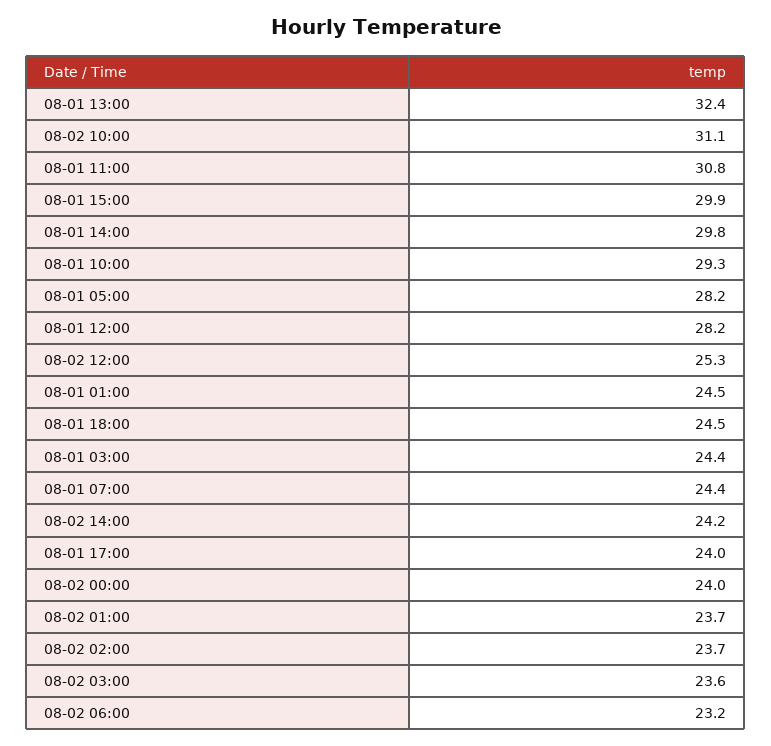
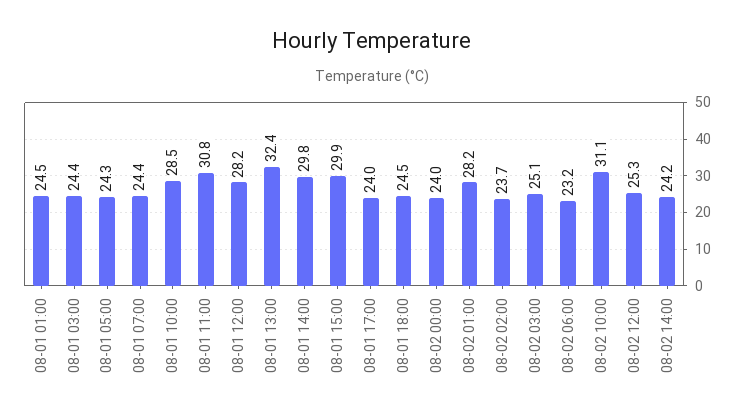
  {
    "08-01 13:00": 32.4,
    "08-02 10:00": 31.1,
    "08-01 11:00": 30.8,
    "08-01 15:00": 29.9,
    "08-01 14:00": 29.8,
-   "08-01 10:00": 29.3,
+   "08-01 10:00": 28.5,
-   "08-01 05:00": 28.2,
+   "08-01 05:00": 24.3,
    "08-01 12:00": 28.2,
    "08-02 12:00": 25.3,
    "08-01 01:00": 24.5,
    "08-01 18:00": 24.5,
    "08-01 03:00": 24.4,
    "08-01 07:00": 24.4,
    "08-02 14:00": 24.2,
    "08-01 17:00": 24,
    "08-02 00:00": 24,
-   "08-02 01:00": 23.7,
+   "08-02 01:00": 28.2,
    "08-02 02:00": 23.7,
-   "08-02 03:00": 23.6,
+   "08-02 03:00": 25.1,
    "08-02 06:00": 23.2
  }

